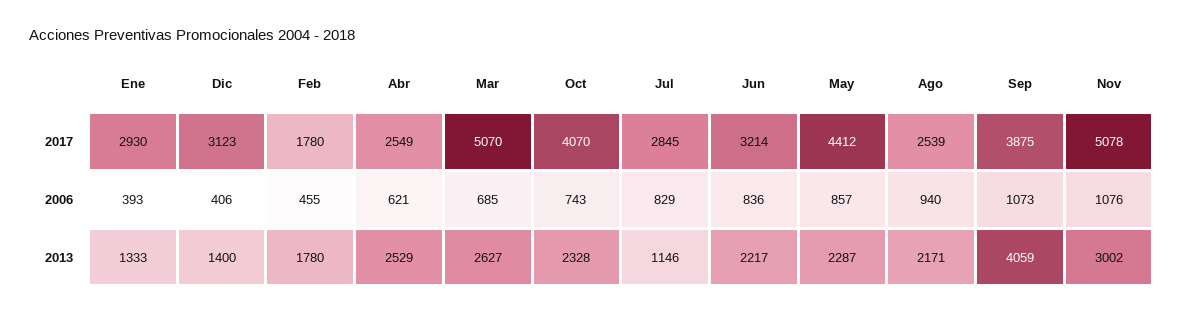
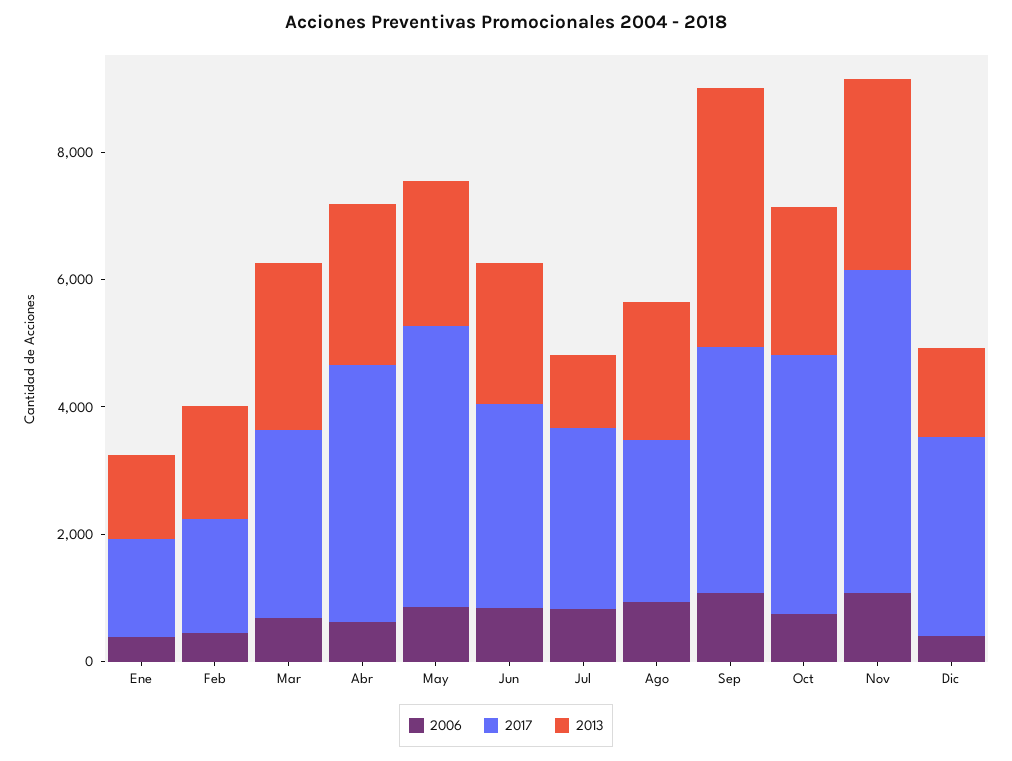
  {
    "2017": {
-     "Ene": 2930,
+     "Ene": 1500,
      "Dic": 3123,
      "Feb": 1780,
-     "Abr": 2549,
+     "Abr": 4000,
-     "Mar": 5070,
+     "Mar": 3000,
      "Oct": 4070,
      "Jul": 2845,
      "Jun": 3214,
      "May": 4412,
      "Ago": 2539,
      "Sep": 3875,
      "Nov": 5078
    },
    "2006": {
      "Ene": 393,
      "Dic": 406,
      "Feb": 455,
      "Abr": 621,
      "Mar": 685,
      "Oct": 743,
      "Jul": 829,
      "Jun": 836,
      "May": 857,
      "Ago": 940,
      "Sep": 1073,
      "Nov": 1076
    },
    "2013": {
      "Ene": 1333,
      "Dic": 1400,
      "Feb": 1780,
      "Abr": 2529,
      "Mar": 2627,
      "Oct": 2328,
      "Jul": 1146,
      "Jun": 2217,
      "May": 2287,
      "Ago": 2171,
      "Sep": 4059,
      "Nov": 3002
    }
  }

